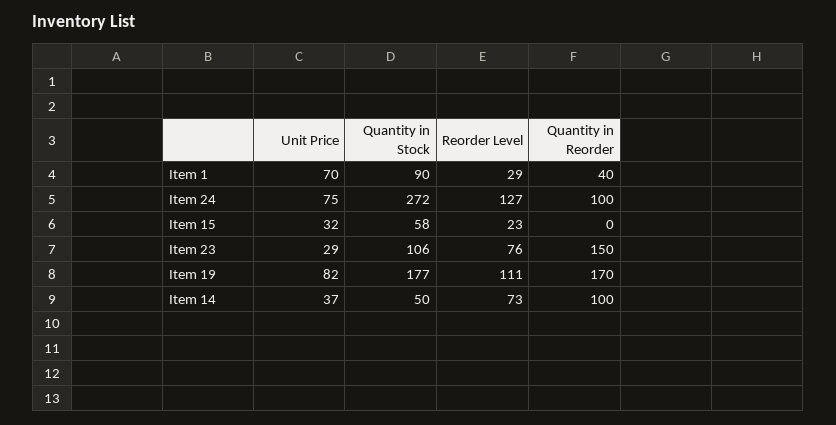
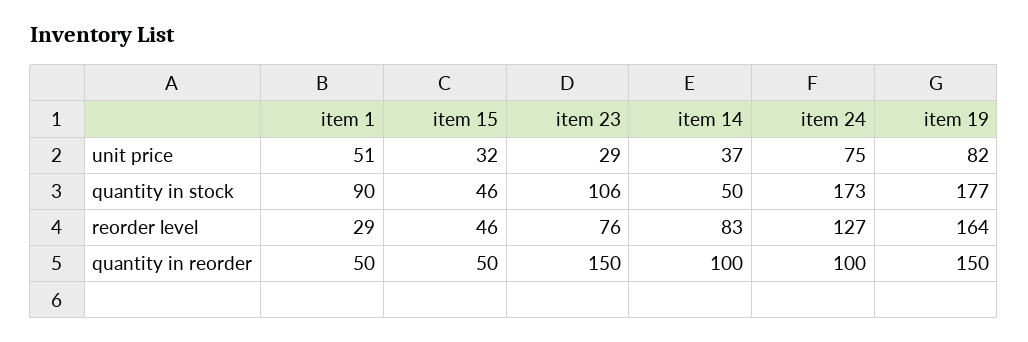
  {
    "Unit Price": {
-     "Item 1": 70,
+     "Item 1": 51,
      "Item 24": 75,
      "Item 15": 32,
      "Item 23": 29,
      "Item 19": 82,
      "Item 14": 37
    },
    "Quantity in Stock": {
      "Item 1": 90,
-     "Item 24": 272,
+     "Item 24": 173,
-     "Item 15": 58,
+     "Item 15": 46,
      "Item 23": 106,
      "Item 19": 177,
      "Item 14": 50
    },
    "Reorder Level": {
      "Item 1": 29,
      "Item 24": 127,
-     "Item 15": 23,
+     "Item 15": 46,
      "Item 23": 76,
-     "Item 19": 111,
+     "Item 19": 164,
-     "Item 14": 73
+     "Item 14": 83
    },
    "Quantity in Reorder": {
-     "Item 1": 40,
+     "Item 1": 50,
      "Item 24": 100,
-     "Item 15": 0,
+     "Item 15": 50,
      "Item 23": 150,
-     "Item 19": 170,
+     "Item 19": 150,
      "Item 14": 100
    }
  }

